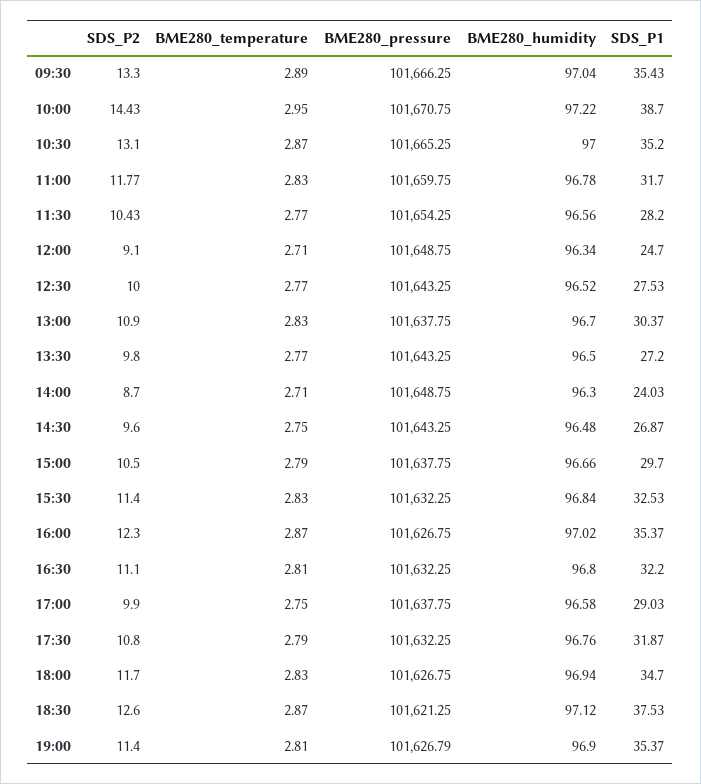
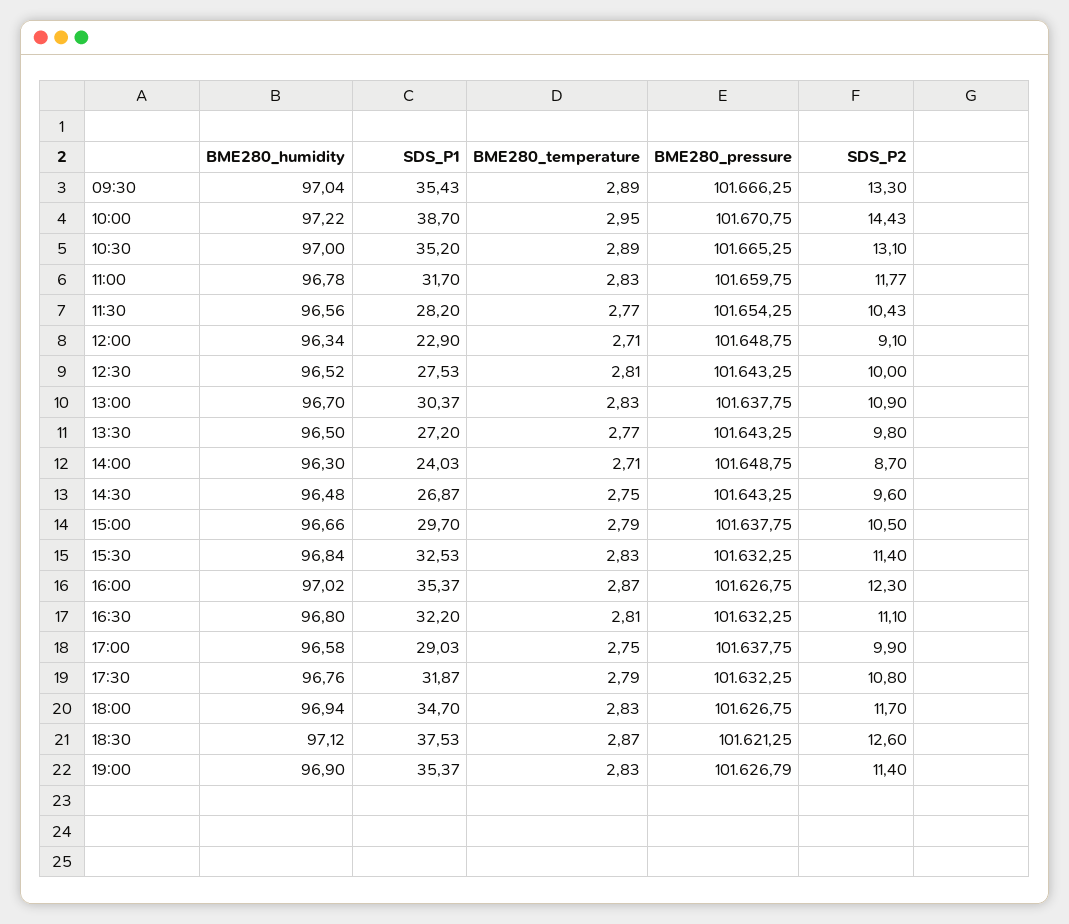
  {
    "SDS_P2": {
      "09:30": 13.3,
      "10:00": 14.43,
      "10:30": 13.1,
      "11:00": 11.77,
      "11:30": 10.43,
      "12:00": 9.1,
      "12:30": 10,
      "13:00": 10.9,
      "13:30": 9.8,
      "14:00": 8.7,
      "14:30": 9.6,
      "15:00": 10.5,
      "15:30": 11.4,
      "16:00": 12.3,
      "16:30": 11.1,
      "17:00": 9.9,
      "17:30": 10.8,
      "18:00": 11.7,
      "18:30": 12.6,
      "19:00": 11.4
    },
    "BME280_temperature": {
      "09:30": 2.89,
      "10:00": 2.95,
-     "10:30": 2.87,
+     "10:30": 2.89,
      "11:00": 2.83,
      "11:30": 2.77,
      "12:00": 2.71,
-     "12:30": 2.77,
+     "12:30": 2.81,
      "13:00": 2.83,
      "13:30": 2.77,
      "14:00": 2.71,
      "14:30": 2.75,
      "15:00": 2.79,
      "15:30": 2.83,
      "16:00": 2.87,
      "16:30": 2.81,
      "17:00": 2.75,
      "17:30": 2.79,
      "18:00": 2.83,
      "18:30": 2.87,
-     "19:00": 2.81
+     "19:00": 2.83
    },
    "BME280_pressure": {
      "09:30": 101666.25,
      "10:00": 101670.75,
      "10:30": 101665.25,
      "11:00": 101659.75,
      "11:30": 101654.25,
      "12:00": 101648.75,
      "12:30": 101643.25,
      "13:00": 101637.75,
      "13:30": 101643.25,
      "14:00": 101648.75,
      "14:30": 101643.25,
      "15:00": 101637.75,
      "15:30": 101632.25,
      "16:00": 101626.75,
      "16:30": 101632.25,
      "17:00": 101637.75,
      "17:30": 101632.25,
      "18:00": 101626.75,
      "18:30": 101621.25,
      "19:00": 101626.79
    },
    "BME280_humidity": {
      "09:30": 97.04,
      "10:00": 97.22,
      "10:30": 97,
      "11:00": 96.78,
      "11:30": 96.56,
      "12:00": 96.34,
      "12:30": 96.52,
      "13:00": 96.7,
      "13:30": 96.5,
      "14:00": 96.3,
      "14:30": 96.48,
      "15:00": 96.66,
      "15:30": 96.84,
      "16:00": 97.02,
      "16:30": 96.8,
      "17:00": 96.58,
      "17:30": 96.76,
      "18:00": 96.94,
      "18:30": 97.12,
      "19:00": 96.9
    },
    "SDS_P1": {
      "09:30": 35.43,
      "10:00": 38.7,
      "10:30": 35.2,
      "11:00": 31.7,
      "11:30": 28.2,
-     "12:00": 24.7,
+     "12:00": 22.9,
      "12:30": 27.53,
      "13:00": 30.37,
      "13:30": 27.2,
      "14:00": 24.03,
      "14:30": 26.87,
      "15:00": 29.7,
      "15:30": 32.53,
      "16:00": 35.37,
      "16:30": 32.2,
      "17:00": 29.03,
      "17:30": 31.87,
      "18:00": 34.7,
      "18:30": 37.53,
      "19:00": 35.37
    }
  }

